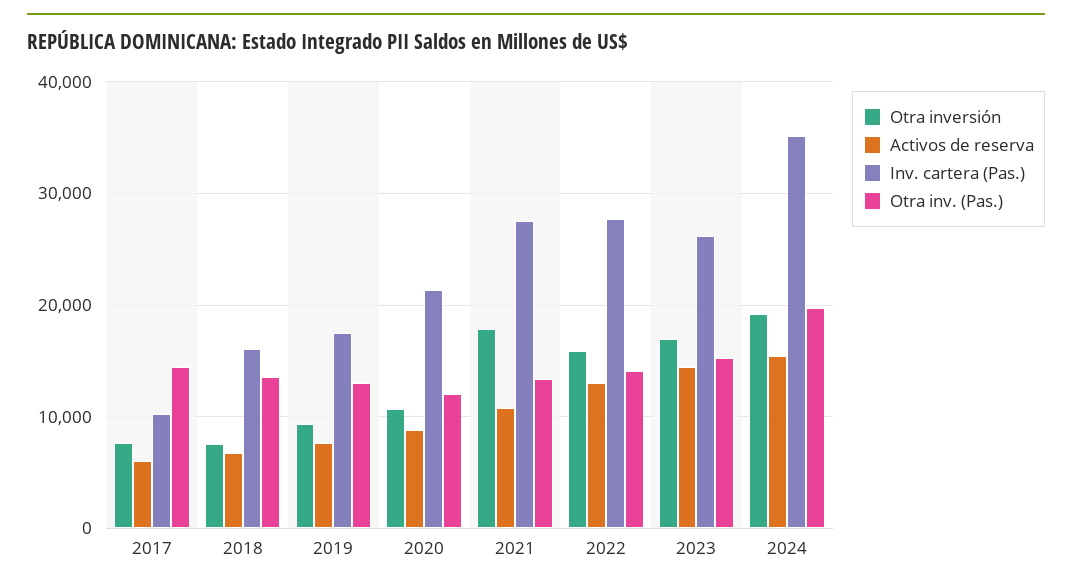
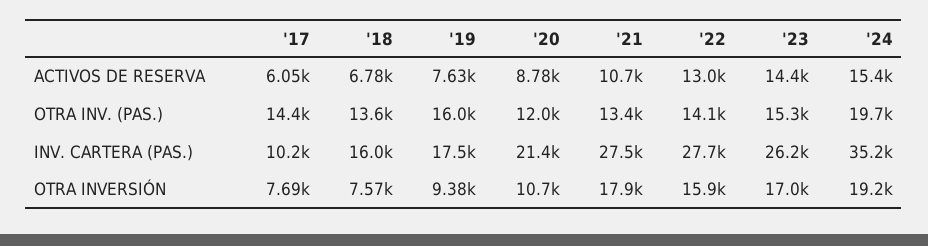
  {
    "Otra inversión": {
      "2017": 7690,
      "2018": 7570,
      "2019": 9380,
      "2020": 10700,
      "2021": 17900,
      "2022": 15900,
      "2023": 17000,
      "2024": 19200
    },
    "Activos de reserva": {
      "2017": 6050,
      "2018": 6780,
      "2019": 7630,
      "2020": 8780,
      "2021": 10700,
      "2022": 13000,
      "2023": 14400,
      "2024": 15400
    },
    "Inv. cartera (Pas.)": {
      "2017": 10200,
      "2018": 16000,
      "2019": 17500,
      "2020": 21400,
      "2021": 27500,
      "2022": 27700,
      "2023": 26200,
      "2024": 35200
    },
    "Otra inv. (Pas.)": {
      "2017": 14400,
      "2018": 13600,
-     "2019": 13000,
+     "2019": 16000,
      "2020": 12000,
      "2021": 13400,
      "2022": 14100,
      "2023": 15300,
      "2024": 19700
    }
  }

